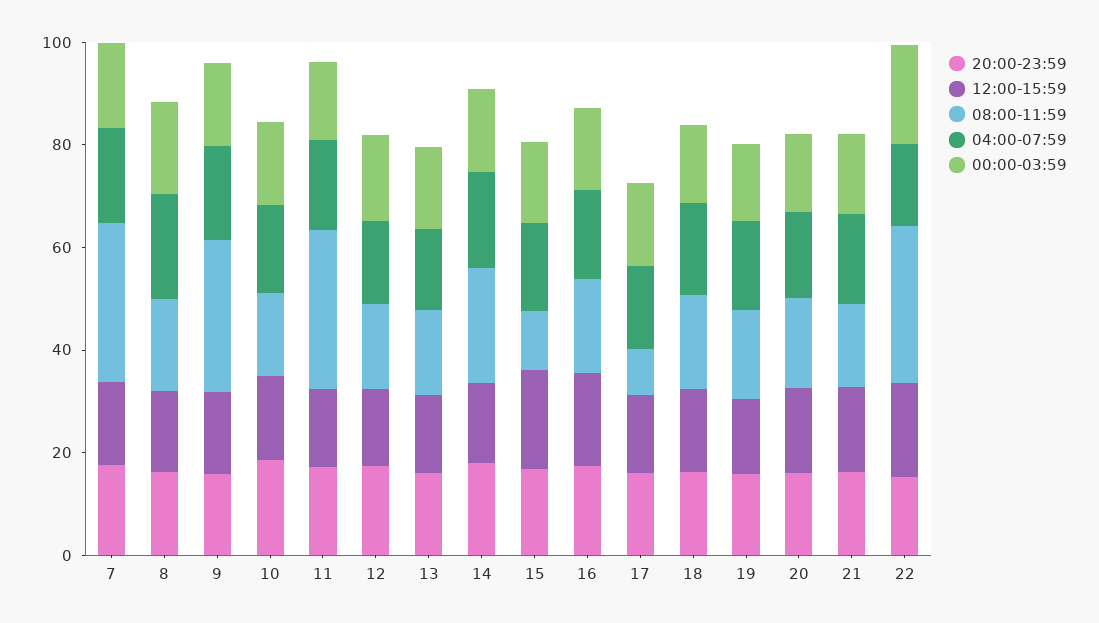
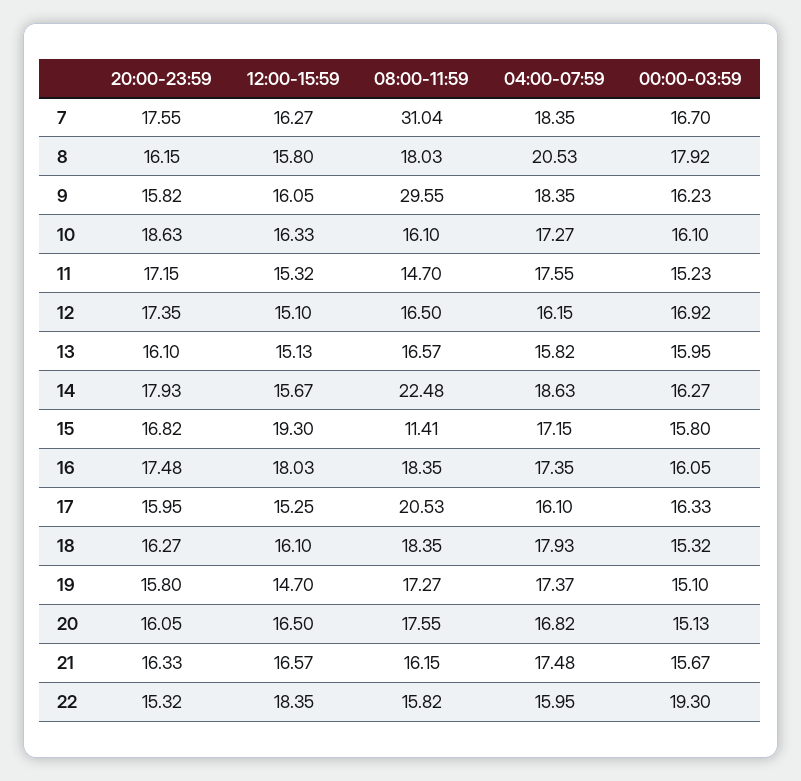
  {
    "20:00-23:59": {
      "7": 17.55,
      "8": 16.15,
      "9": 15.82,
      "10": 18.63,
      "11": 17.15,
      "12": 17.35,
      "13": 16.1,
      "14": 17.93,
      "15": 16.82,
      "16": 17.48,
      "17": 15.95,
      "18": 16.27,
      "19": 15.8,
      "20": 16.05,
      "21": 16.33,
      "22": 15.32
    },
    "12:00-15:59": {
      "7": 16.27,
      "8": 15.8,
      "9": 16.05,
      "10": 16.33,
      "11": 15.32,
      "12": 15.1,
      "13": 15.13,
      "14": 15.67,
      "15": 19.3,
      "16": 18.03,
      "17": 15.25,
      "18": 16.1,
      "19": 14.7,
      "20": 16.5,
      "21": 16.57,
      "22": 18.35
    },
    "08:00-11:59": {
      "7": 31.04,
      "8": 18.03,
      "9": 29.55,
      "10": 16.1,
-     "11": 30,
+     "11": 14.7,
      "12": 16.5,
      "13": 16.57,
      "14": 22.48,
      "15": 11.41,
      "16": 18.35,
-     "17": 10,
+     "17": 20.53,
      "18": 18.35,
      "19": 17.27,
      "20": 17.55,
      "21": 16.15,
-     "22": 30
+     "22": 15.82
    },
    "04:00-07:59": {
      "7": 18.35,
      "8": 20.53,
      "9": 18.35,
      "10": 17.27,
      "11": 17.55,
      "12": 16.15,
      "13": 15.82,
      "14": 18.63,
      "15": 17.15,
      "16": 17.35,
      "17": 16.1,
      "18": 17.93,
      "19": 17.37,
      "20": 16.82,
      "21": 17.48,
      "22": 15.95
    },
    "00:00-03:59": {
      "7": 16.7,
      "8": 17.92,
      "9": 16.23,
      "10": 16.1,
      "11": 15.23,
      "12": 16.92,
      "13": 15.95,
      "14": 16.27,
      "15": 15.8,
      "16": 16.05,
      "17": 16.33,
      "18": 15.32,
      "19": 15.1,
      "20": 15.13,
      "21": 15.67,
      "22": 19.3
    }
  }

